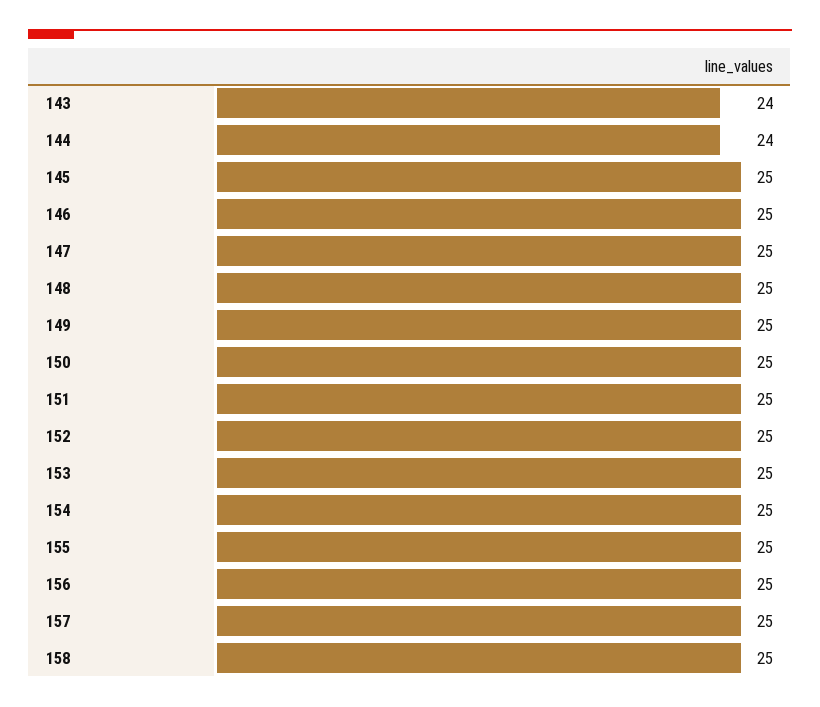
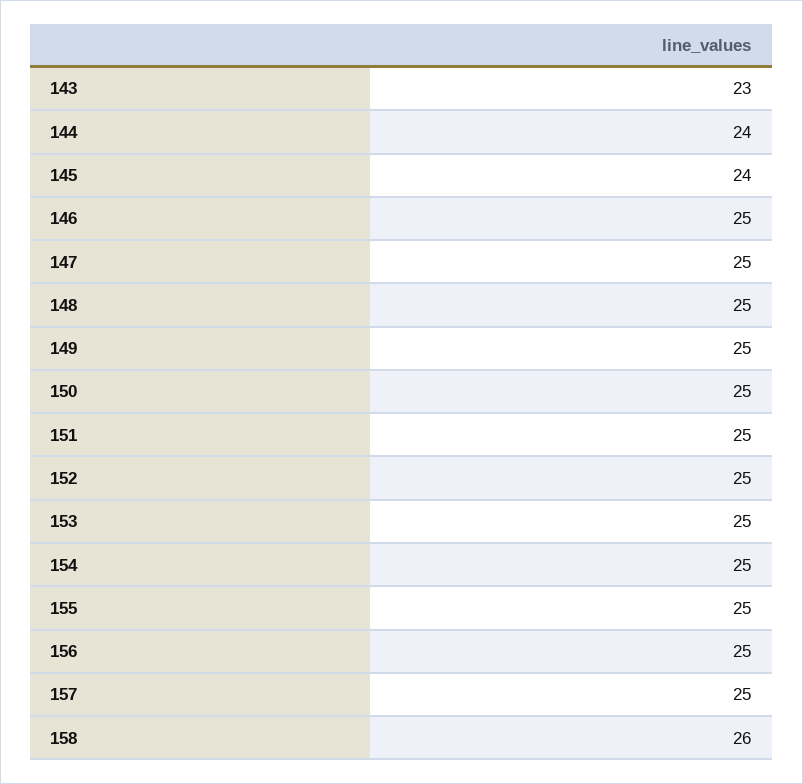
  {
-   "143": 24,
+   "143": 23,
    "144": 24,
-   "145": 25,
+   "145": 24,
    "146": 25,
    "147": 25,
    "148": 25,
    "149": 25,
    "150": 25,
    "151": 25,
    "152": 25,
    "153": 25,
    "154": 25,
    "155": 25,
    "156": 25,
    "157": 25,
-   "158": 25
+   "158": 26
  }

